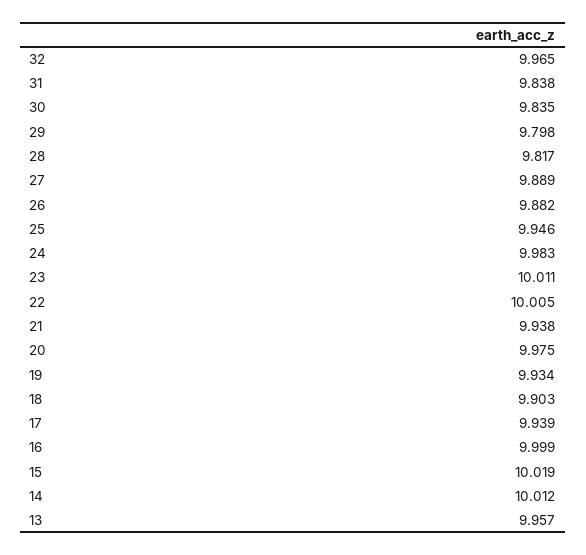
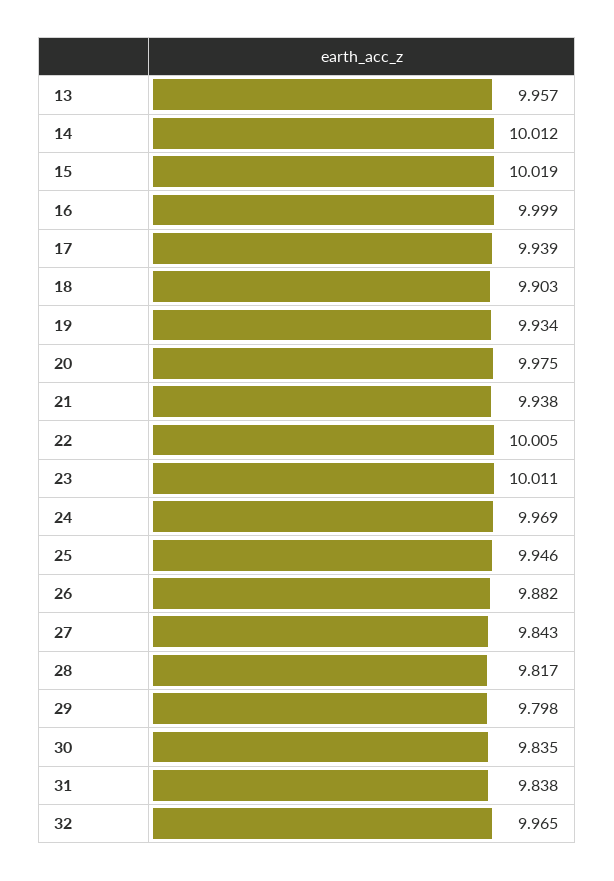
  {
    "32": 9.965,
    "31": 9.838,
    "30": 9.835,
    "29": 9.798,
    "28": 9.817,
-   "27": 9.889,
+   "27": 9.843,
    "26": 9.882,
    "25": 9.946,
-   "24": 9.983,
+   "24": 9.969,
    "23": 10.011,
    "22": 10.005,
    "21": 9.938,
    "20": 9.975,
    "19": 9.934,
    "18": 9.903,
    "17": 9.939,
    "16": 9.999,
    "15": 10.019,
    "14": 10.012,
    "13": 9.957
  }

